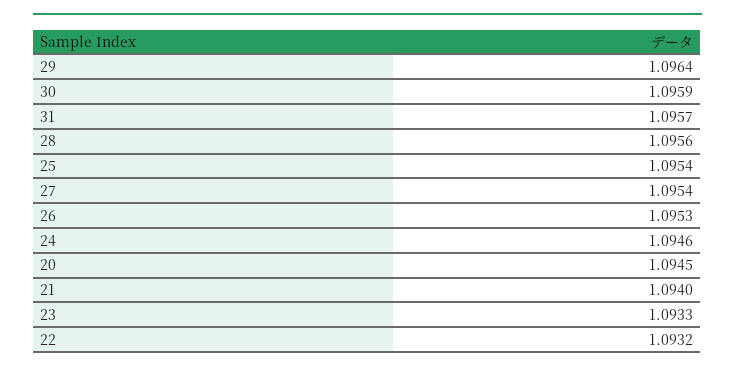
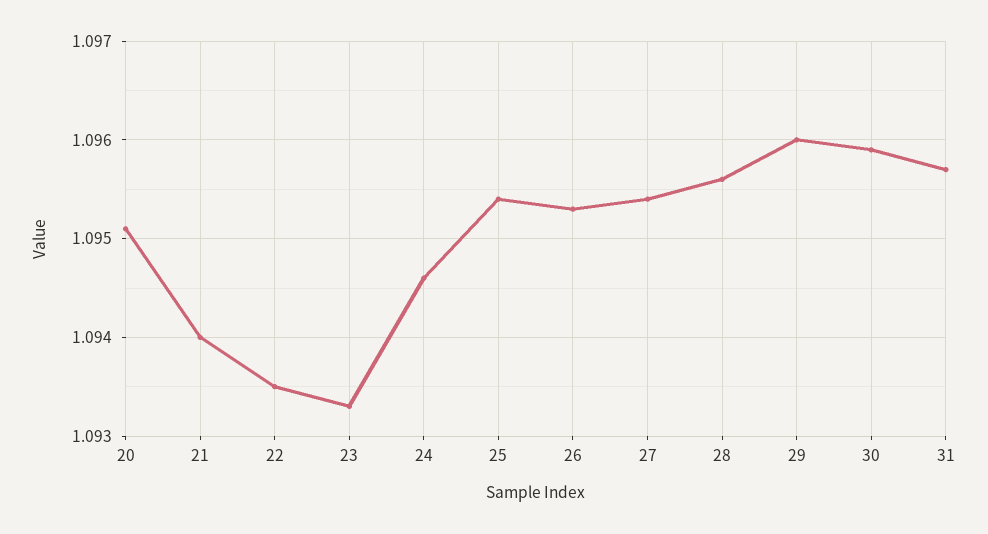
  {
-   "29": 1.0964,
+   "29": 1.096,
    "30": 1.0959,
    "31": 1.0957,
    "28": 1.0956,
    "25": 1.0954,
    "27": 1.0954,
    "26": 1.0953,
    "24": 1.0946,
-   "20": 1.0945,
+   "20": 1.0951,
    "21": 1.094,
    "23": 1.0933,
-   "22": 1.0932
+   "22": 1.0935
  }

